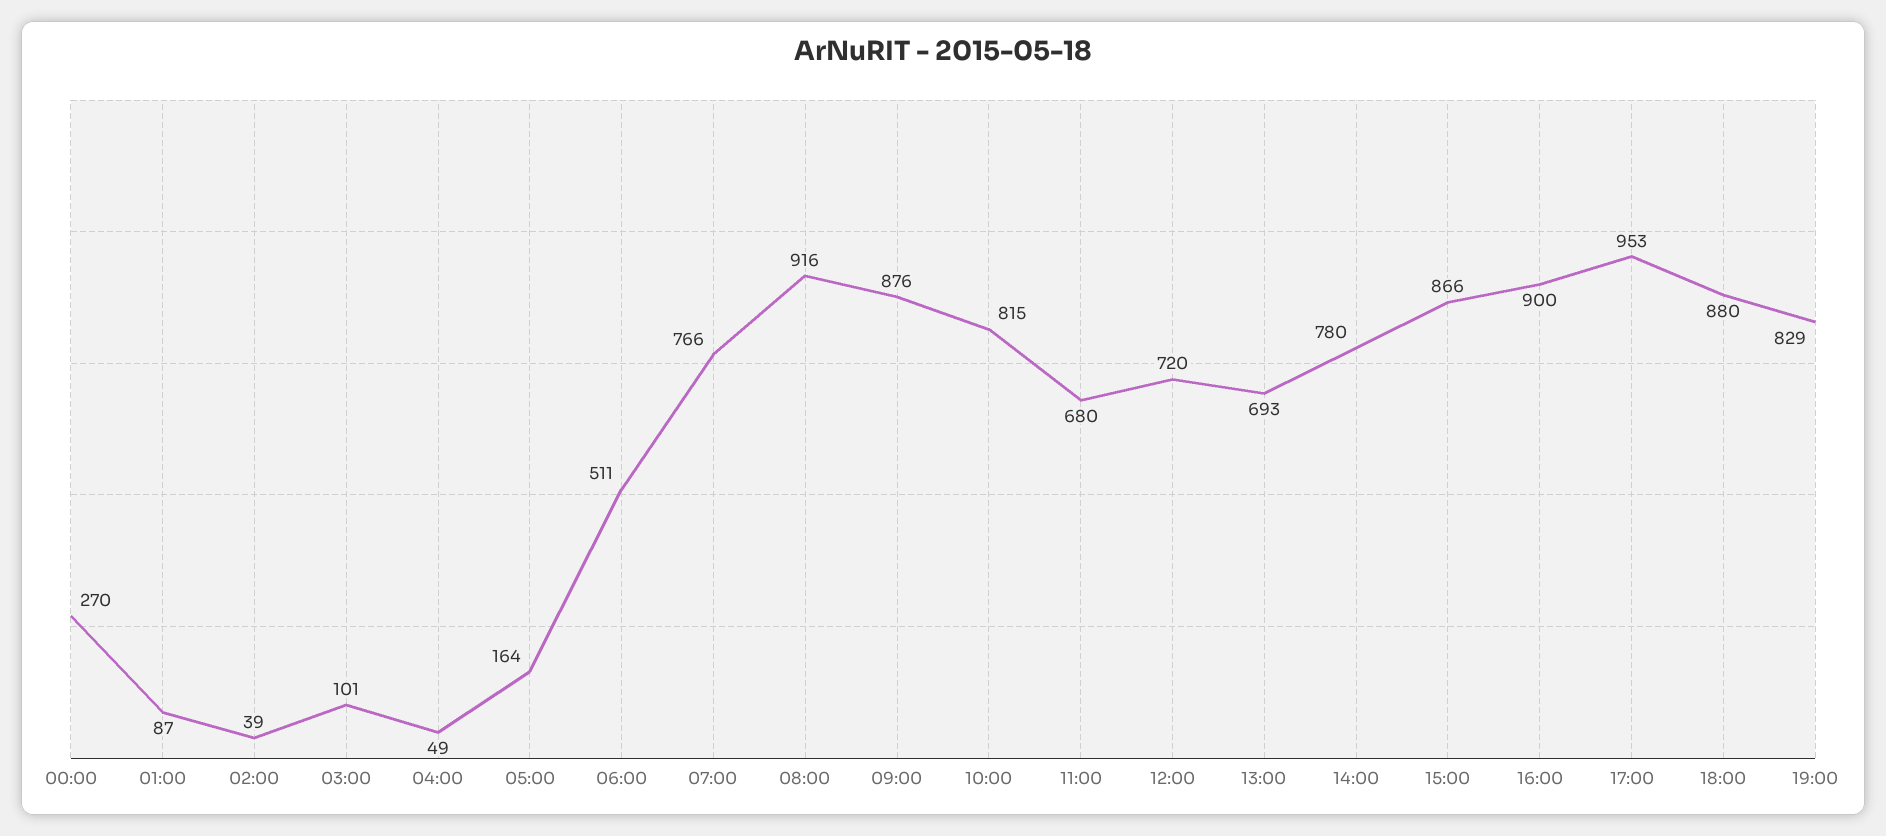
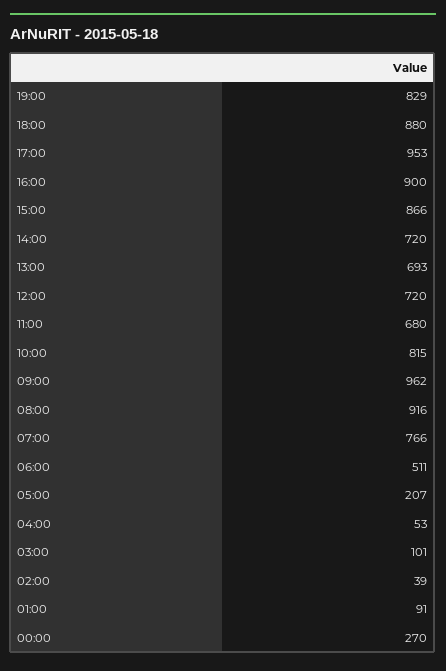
  {
    "00:00": 270,
-   "01:00": 87,
+   "01:00": 91,
    "02:00": 39,
    "03:00": 101,
-   "04:00": 49,
+   "04:00": 53,
-   "05:00": 164,
+   "05:00": 207,
    "06:00": 511,
    "07:00": 766,
    "08:00": 916,
-   "09:00": 876,
+   "09:00": 962,
    "10:00": 815,
    "11:00": 680,
    "12:00": 720,
    "13:00": 693,
-   "14:00": 780,
+   "14:00": 720,
    "15:00": 866,
    "16:00": 900,
    "17:00": 953,
    "18:00": 880,
    "19:00": 829
  }

